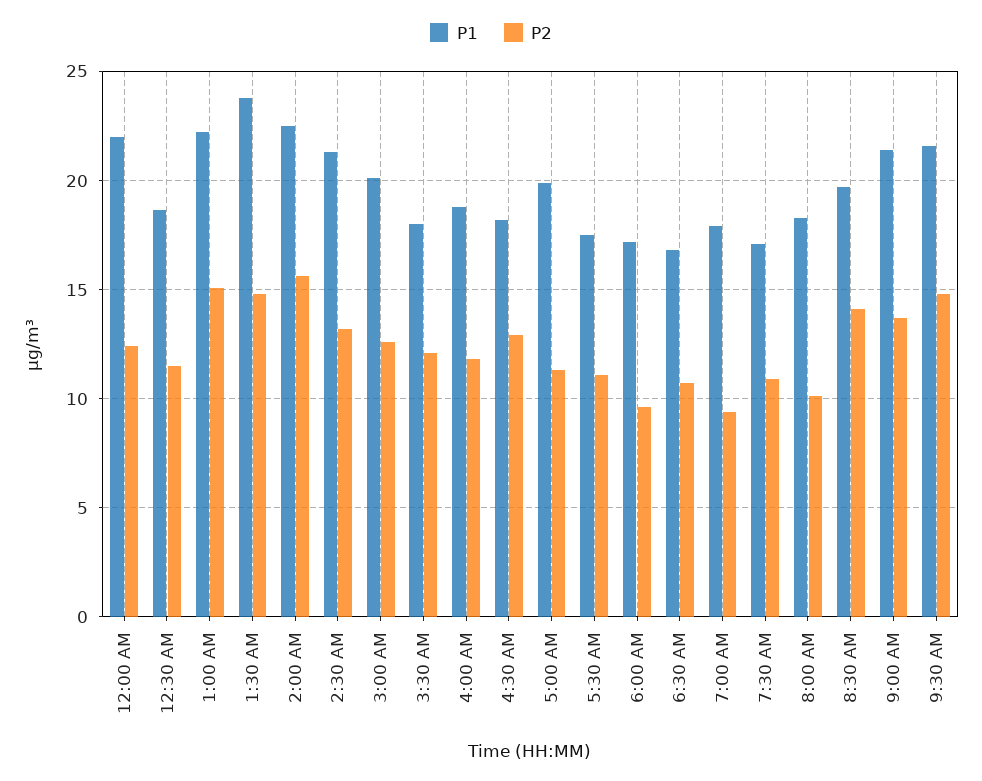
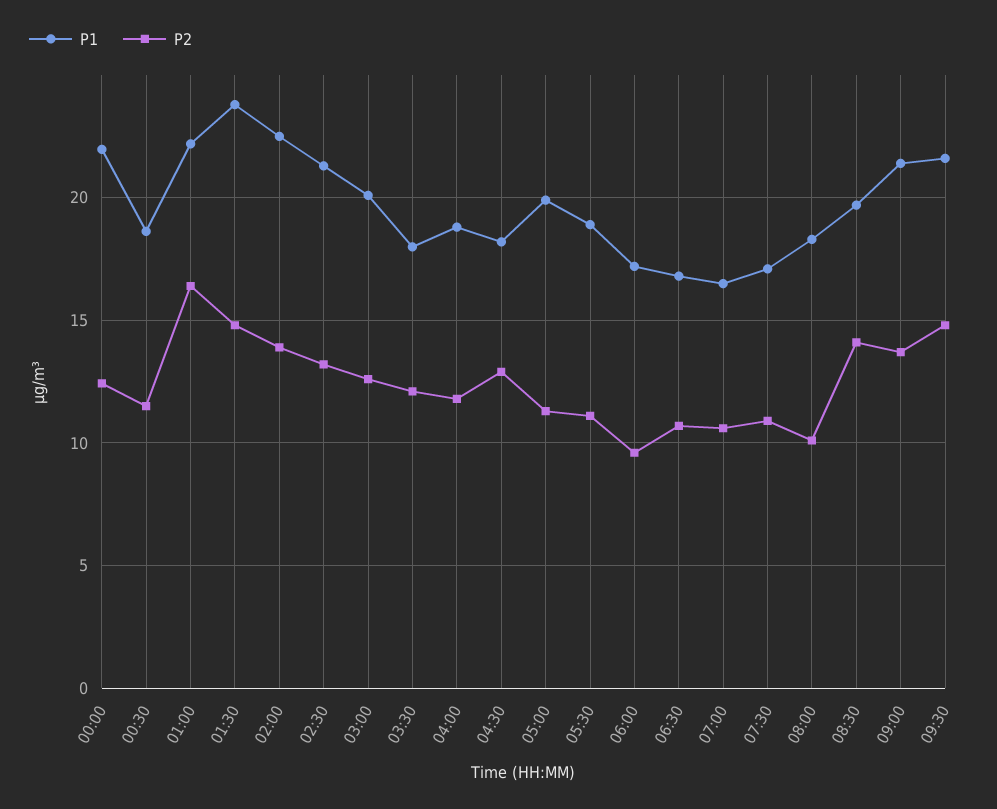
  {
    "P1": {
      "12:00 AM": 22,
      "12:30 AM": 18.5,
      "1:00 AM": 22,
      "1:30 AM": 24,
      "2:00 AM": 22.5,
      "2:30 AM": 21.5,
      "3:00 AM": 20,
      "3:30 AM": 18,
      "4:00 AM": 19,
      "4:30 AM": 18,
      "5:00 AM": 20,
-     "5:30 AM": 17.5,
+     "5:30 AM": 19,
      "6:00 AM": 17,
      "6:30 AM": 17,
-     "7:00 AM": 18,
+     "7:00 AM": 16.5,
      "7:30 AM": 17,
      "8:00 AM": 18.5,
      "8:30 AM": 19.5,
      "9:00 AM": 21.5,
      "9:30 AM": 21.5
    },
    "P2": {
      "12:00 AM": 12.5,
      "12:30 AM": 11.5,
-     "1:00 AM": 15,
+     "1:00 AM": 16.5,
      "1:30 AM": 15,
-     "2:00 AM": 15.5,
+     "2:00 AM": 14,
      "2:30 AM": 13,
      "3:00 AM": 12.5,
      "3:30 AM": 12,
      "4:00 AM": 12,
      "4:30 AM": 13,
      "5:00 AM": 11.5,
      "5:30 AM": 11,
      "6:00 AM": 9.5,
      "6:30 AM": 10.5,
-     "7:00 AM": 9.5,
+     "7:00 AM": 10.5,
      "7:30 AM": 11,
      "8:00 AM": 10,
      "8:30 AM": 14,
      "9:00 AM": 13.5,
      "9:30 AM": 15
    }
  }

